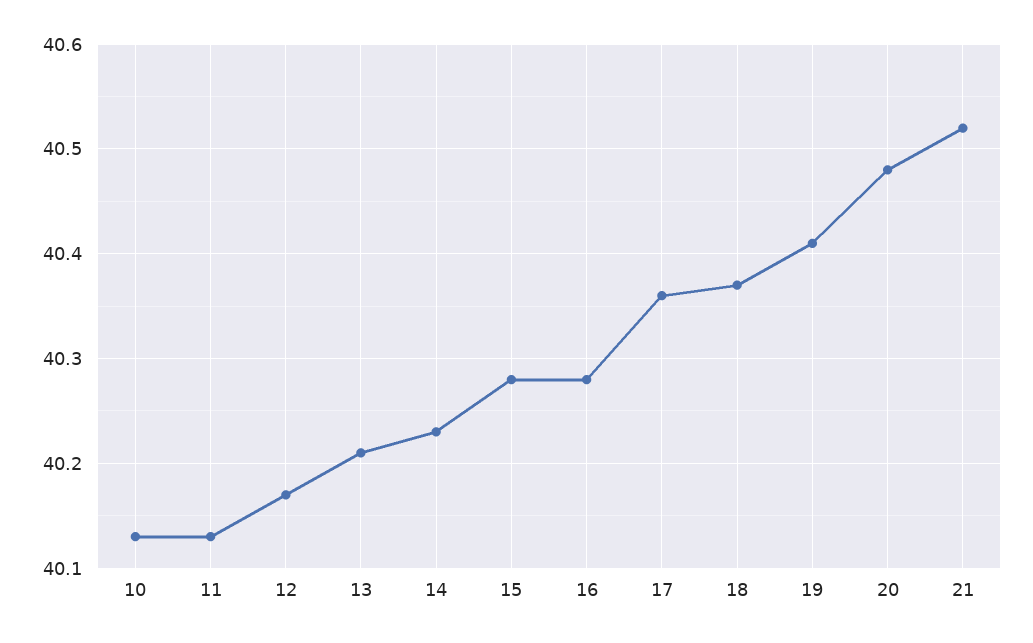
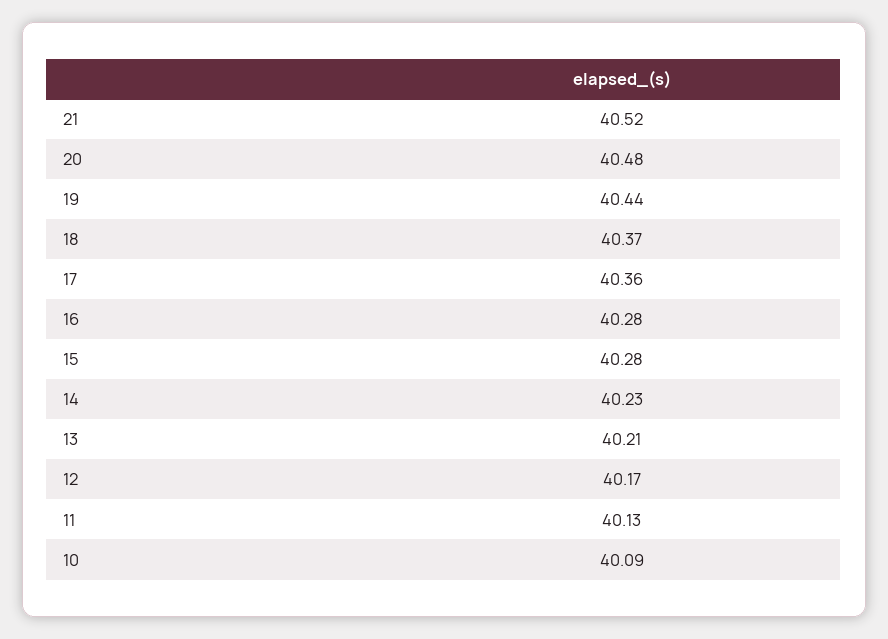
  {
-   "10": 40.13,
+   "10": 40.09,
    "11": 40.13,
    "12": 40.17,
    "13": 40.21,
    "14": 40.23,
    "15": 40.28,
    "16": 40.28,
    "17": 40.36,
    "18": 40.37,
-   "19": 40.41,
+   "19": 40.44,
    "20": 40.48,
    "21": 40.52
  }

